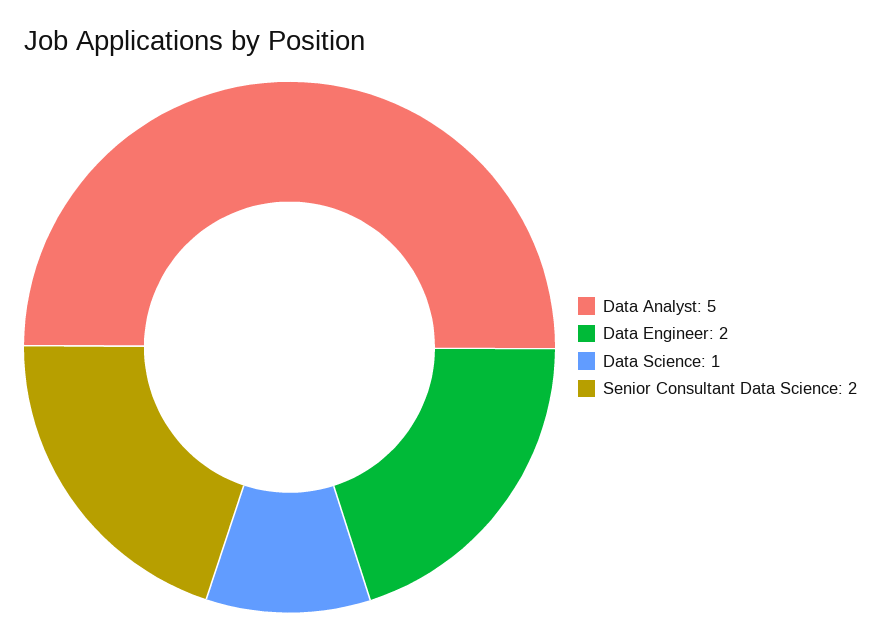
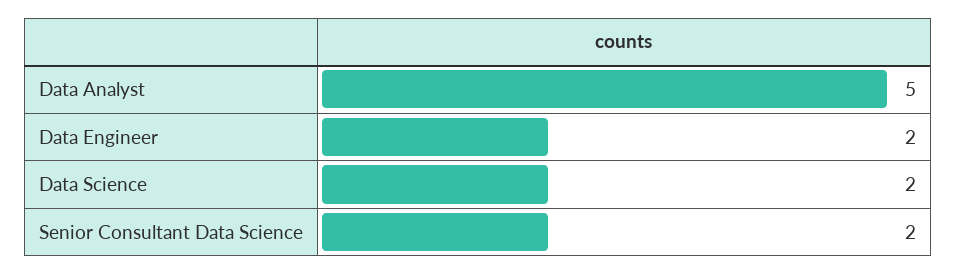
  {
    "Data Analyst": 5,
    "Data Engineer": 2,
-   "Data Science": 1,
+   "Data Science": 2,
    "Senior Consultant Data Science": 2
  }

